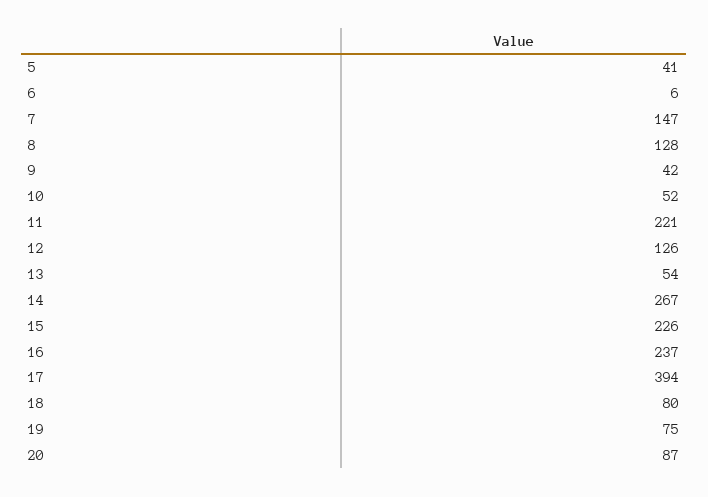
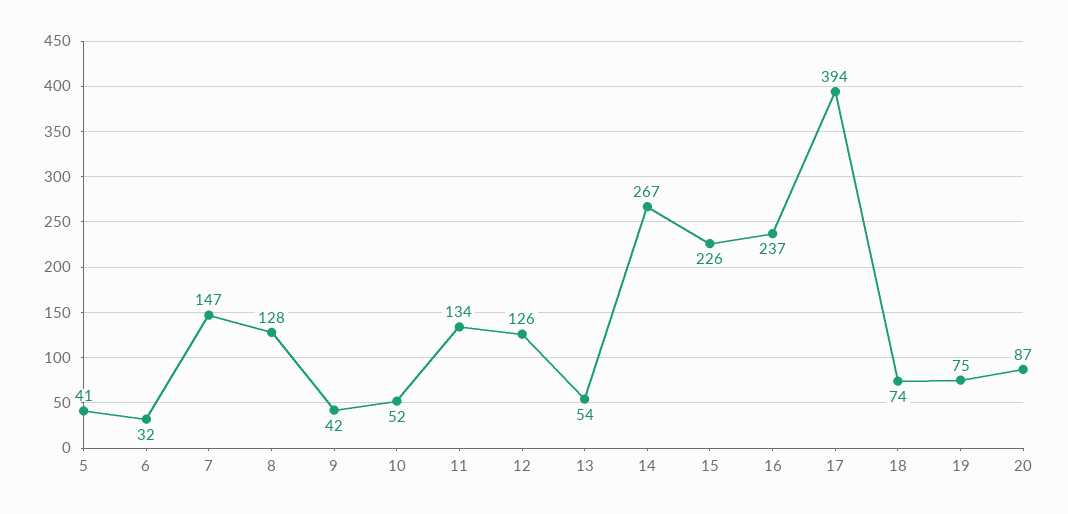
  {
    "5": 41,
-   "6": 6,
+   "6": 32,
    "7": 147,
    "8": 128,
    "9": 42,
    "10": 52,
-   "11": 221,
+   "11": 134,
    "12": 126,
    "13": 54,
    "14": 267,
    "15": 226,
    "16": 237,
    "17": 394,
-   "18": 80,
+   "18": 74,
    "19": 75,
    "20": 87
  }

